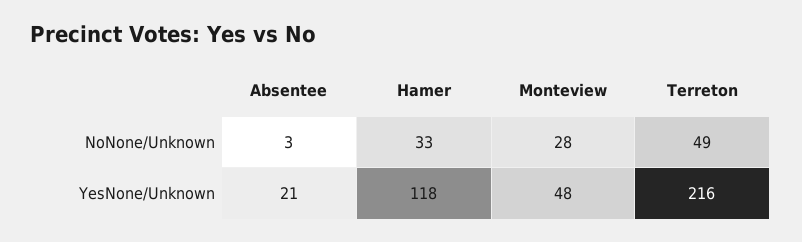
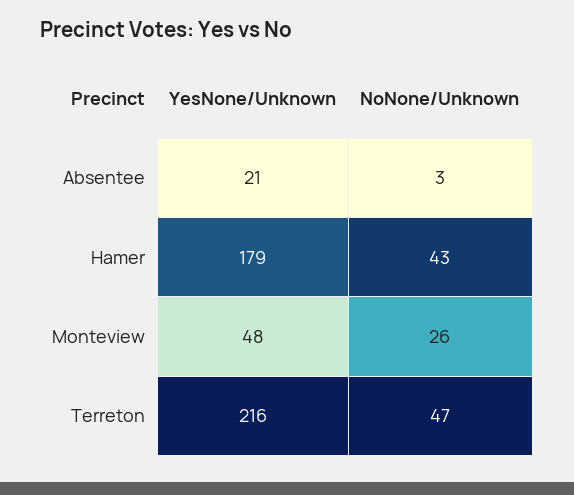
  {
    "Absentee": {
      "NoNone/Unknown": 3,
      "YesNone/Unknown": 21
    },
    "Hamer": {
-     "NoNone/Unknown": 33,
+     "NoNone/Unknown": 43,
-     "YesNone/Unknown": 118
+     "YesNone/Unknown": 179
    },
    "Monteview": {
-     "NoNone/Unknown": 28,
+     "NoNone/Unknown": 26,
      "YesNone/Unknown": 48
    },
    "Terreton": {
-     "NoNone/Unknown": 49,
+     "NoNone/Unknown": 47,
      "YesNone/Unknown": 216
    }
  }

